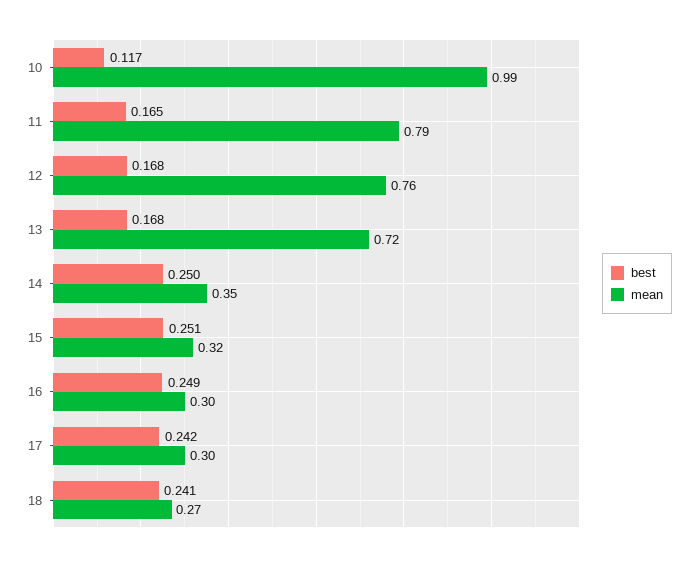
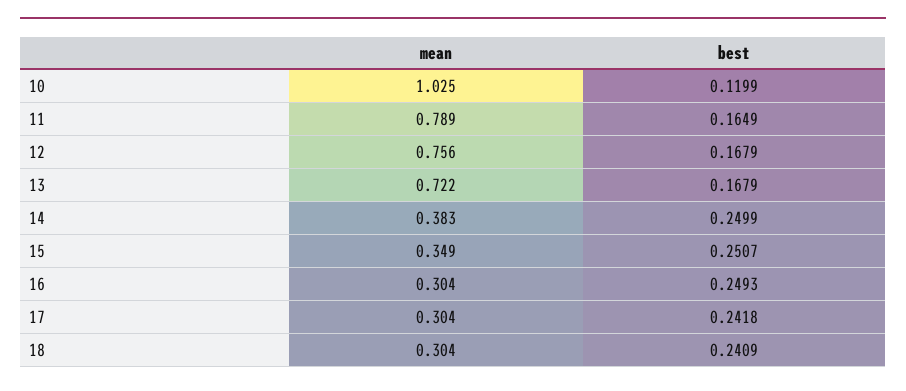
  {
    "best": {
-     "10": 0.117,
+     "10": 0.1199,
      "11": 0.1649,
      "12": 0.1679,
      "13": 0.1679,
      "14": 0.2499,
      "15": 0.2507,
      "16": 0.2493,
      "17": 0.2418,
      "18": 0.2409
    },
    "mean": {
-     "10": 0.99,
+     "10": 1.025,
      "11": 0.789,
      "12": 0.756,
      "13": 0.722,
-     "14": 0.35,
+     "14": 0.383,
-     "15": 0.32,
+     "15": 0.349,
      "16": 0.304,
      "17": 0.304,
-     "18": 0.27
+     "18": 0.304
    }
  }

